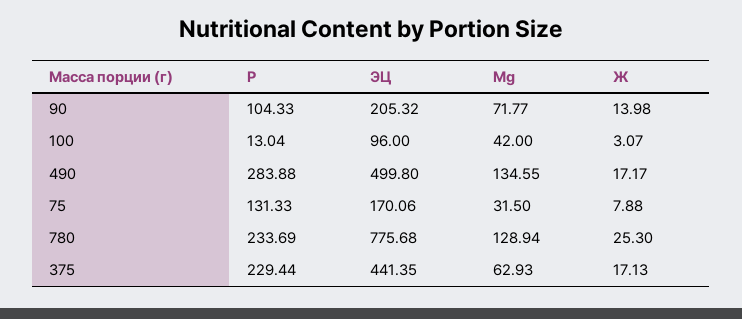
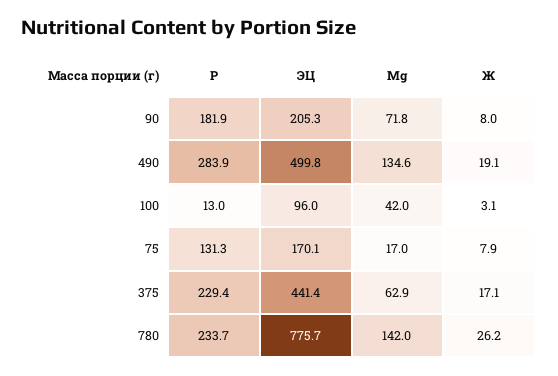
  {
    "P": {
-     "90": 104.33,
+     "90": 181.9,
      "100": 13.04,
      "490": 283.88,
      "75": 131.33,
      "780": 233.69,
      "375": 229.44
    },
    "ЭЦ": {
      "90": 205.32,
      "100": 96,
      "490": 499.8,
      "75": 170.06,
      "780": 775.68,
      "375": 441.35
    },
    "Mg": {
      "90": 71.77,
      "100": 42,
      "490": 134.55,
-     "75": 31.5,
+     "75": 17,
-     "780": 128.94,
+     "780": 142,
      "375": 62.93
    },
    "Ж": {
-     "90": 13.98,
+     "90": 8,
      "100": 3.07,
-     "490": 17.17,
+     "490": 19.1,
      "75": 7.88,
-     "780": 25.3,
+     "780": 26.2,
      "375": 17.13
    }
  }

